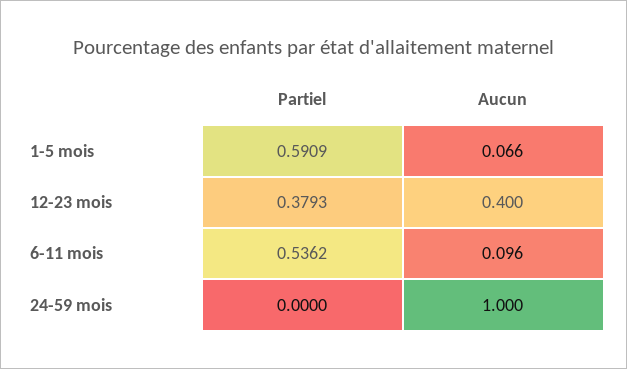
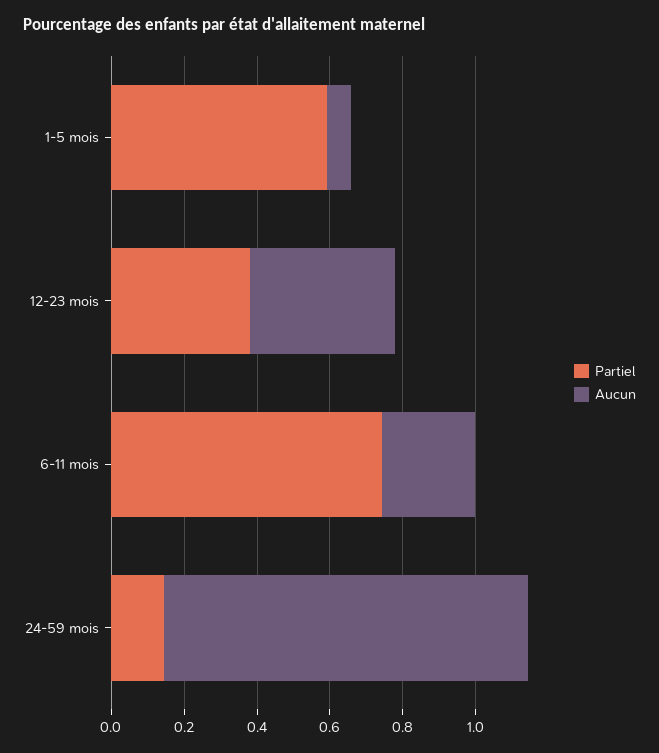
  {
    "Partiel": {
      "1-5 mois": 0.5909,
      "12-23 mois": 0.3793,
-     "6-11 mois": 0.5362,
+     "6-11 mois": 0.75,
-     "24-59 mois": 0
+     "24-59 mois": 0.15
    },
    "Aucun": {
      "1-5 mois": 0.066,
      "12-23 mois": 0.4,
-     "6-11 mois": 0.096,
+     "6-11 mois": 0.25,
      "24-59 mois": 1
    }
  }

